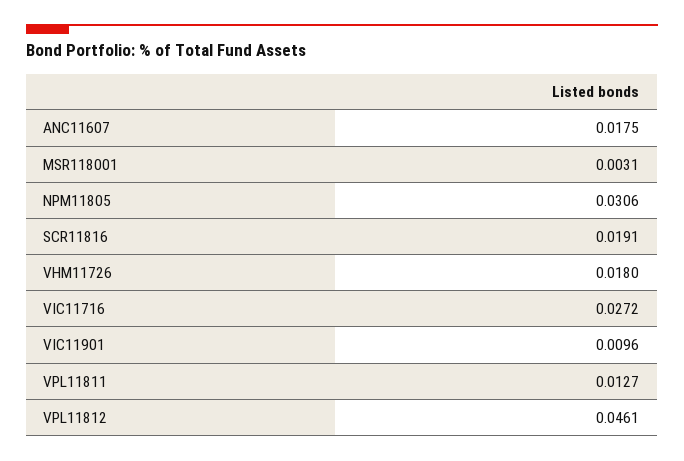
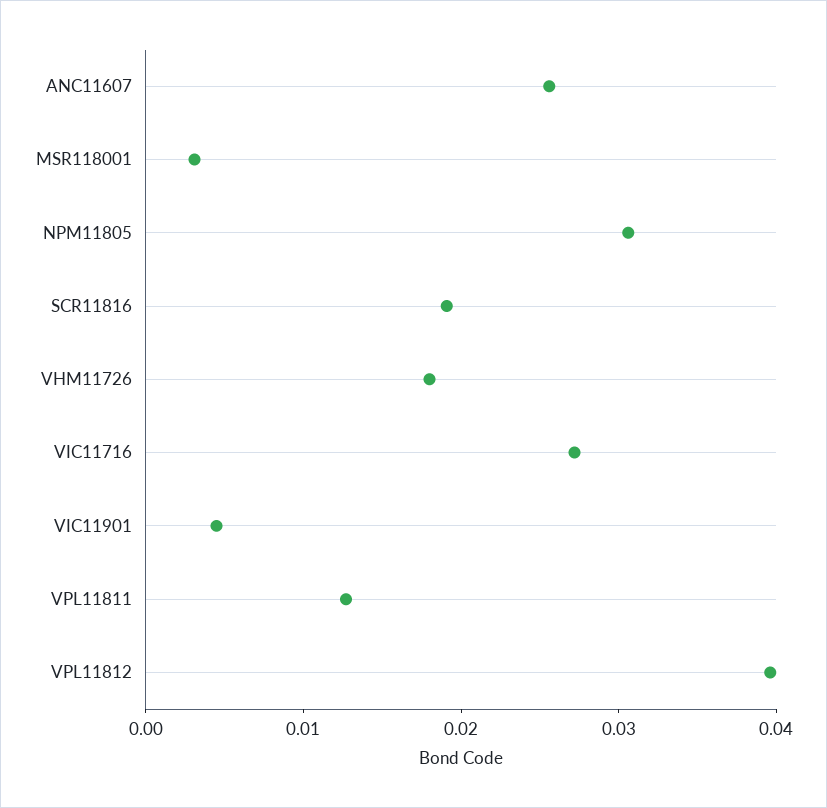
  {
-   "ANC11607": 0.0175,
+   "ANC11607": 0.026,
    "MSR118001": 0.0031,
    "NPM11805": 0.0306,
    "SCR11816": 0.0191,
    "VHM11726": 0.018,
    "VIC11716": 0.0272,
-   "VIC11901": 0.0096,
+   "VIC11901": 0.004,
    "VPL11811": 0.0127,
-   "VPL11812": 0.0461
+   "VPL11812": 0.04
  }

